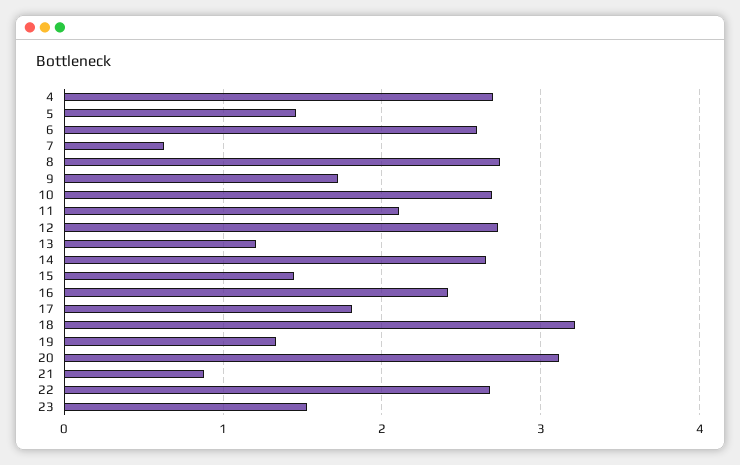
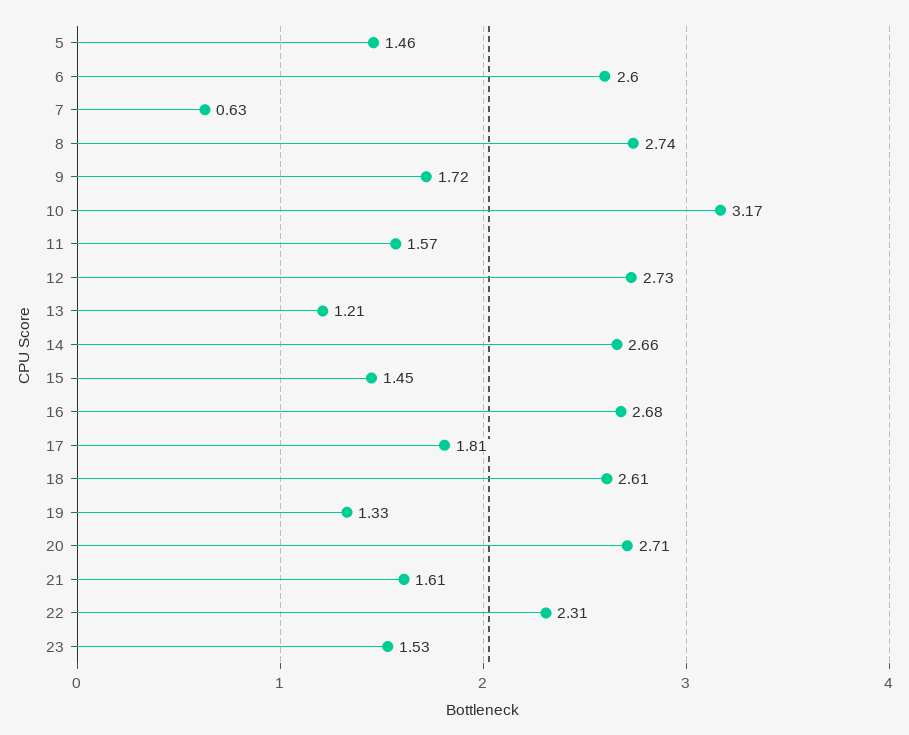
  {
-   "4": 2.7,
    "5": 1.46,
    "6": 2.6,
    "7": 0.63,
    "8": 2.74,
    "9": 1.72,
-   "10": 2.7,
+   "10": 3.17,
-   "11": 2.1,
+   "11": 1.57,
    "12": 2.73,
    "13": 1.21,
    "14": 2.66,
    "15": 1.45,
-   "16": 2.4,
+   "16": 2.68,
    "17": 1.81,
-   "18": 3.2,
+   "18": 2.61,
    "19": 1.33,
-   "20": 3.1,
+   "20": 2.71,
-   "21": 0.9,
+   "21": 1.61,
-   "22": 2.7,
+   "22": 2.31,
    "23": 1.53
  }

